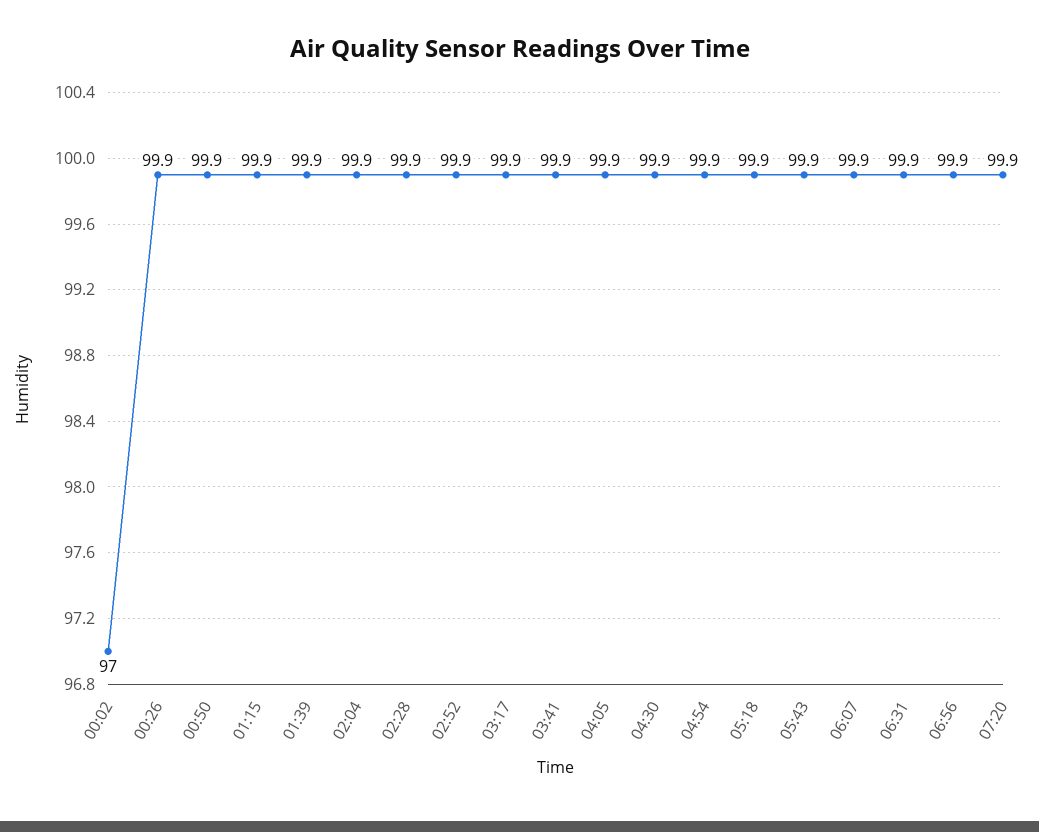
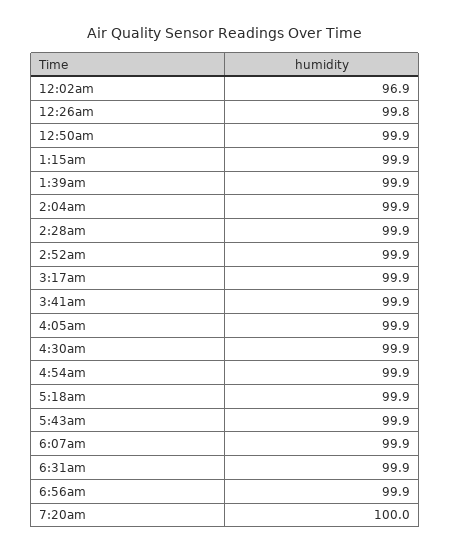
  {
-   "00:02": 97,
+   "00:02": 96.9,
-   "00:26": 99.9,
+   "00:26": 99.8,
    "00:50": 99.9,
    "01:15": 99.9,
    "01:39": 99.9,
    "02:04": 99.9,
    "02:28": 99.9,
    "02:52": 99.9,
    "03:17": 99.9,
    "03:41": 99.9,
    "04:05": 99.9,
    "04:30": 99.9,
    "04:54": 99.9,
    "05:18": 99.9,
    "05:43": 99.9,
    "06:07": 99.9,
    "06:31": 99.9,
    "06:56": 99.9,
-   "07:20": 99.9
+   "07:20": 100
  }

